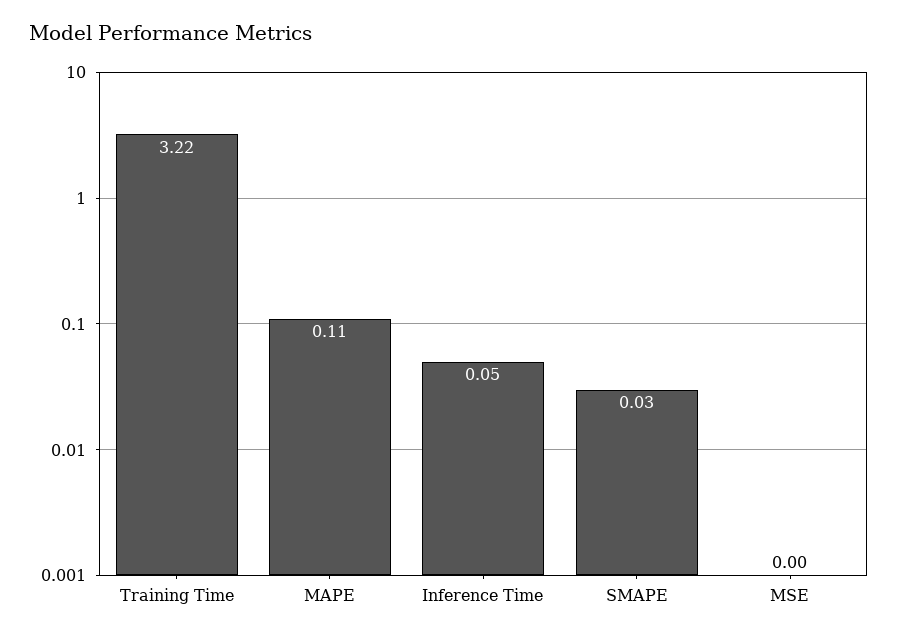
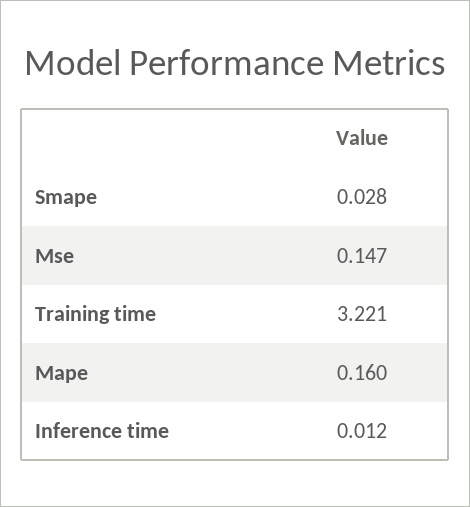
  {
    "Training Time": 3.221,
-   "MAPE": 0.11,
+   "MAPE": 0.16,
-   "Inference Time": 0.05,
+   "Inference Time": 0.012,
    "SMAPE": 0.028,
-   "MSE": 0
+   "MSE": 0.147
  }

